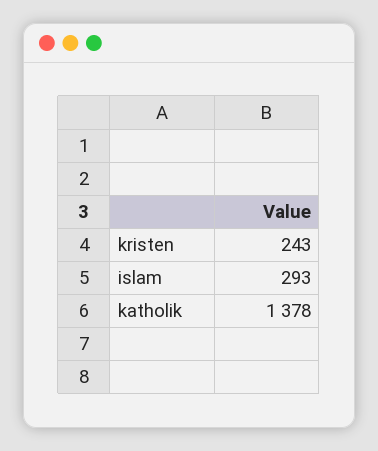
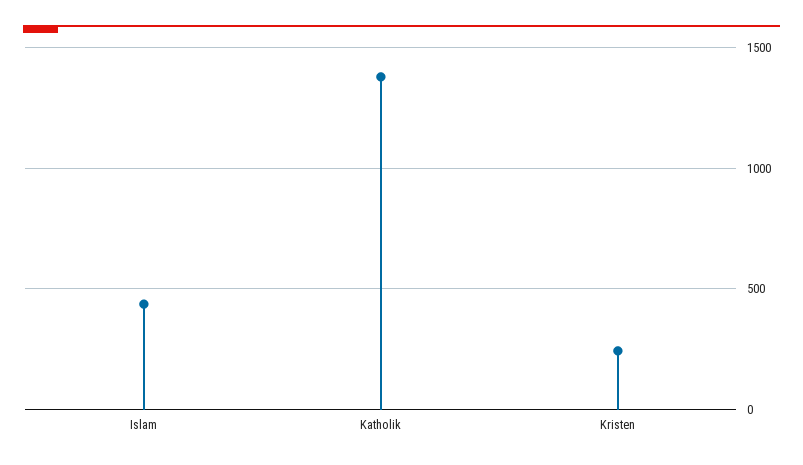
  {
    "kristen": 243,
-   "islam": 293,
+   "islam": 450,
    "katholik": 1378
  }

